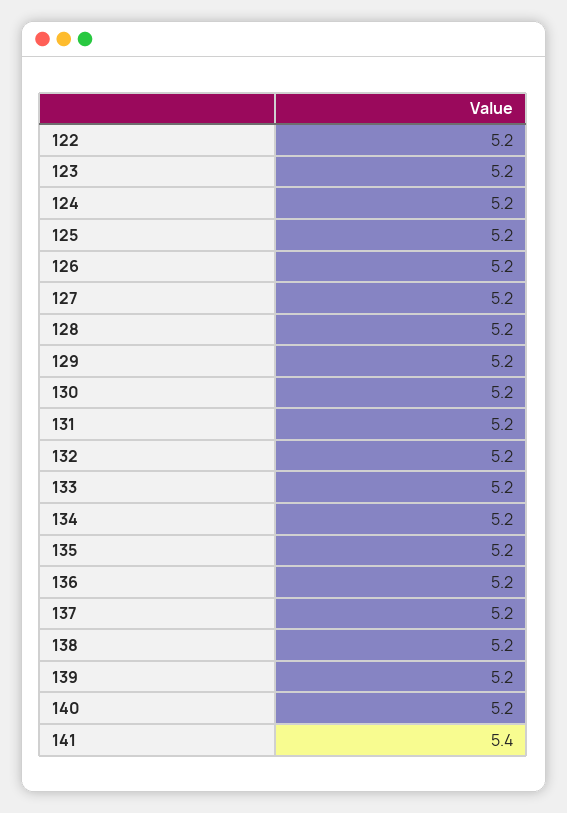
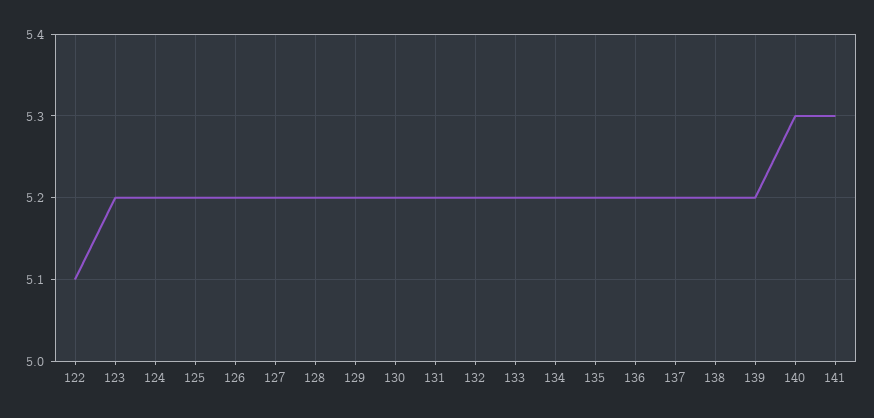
  {
-   "122": 5.2,
+   "122": 5.1,
    "123": 5.2,
    "124": 5.2,
    "125": 5.2,
    "126": 5.2,
    "127": 5.2,
    "128": 5.2,
    "129": 5.2,
    "130": 5.2,
    "131": 5.2,
    "132": 5.2,
    "133": 5.2,
    "134": 5.2,
    "135": 5.2,
    "136": 5.2,
    "137": 5.2,
    "138": 5.2,
    "139": 5.2,
-   "140": 5.2,
+   "140": 5.3,
-   "141": 5.4
+   "141": 5.3
  }

